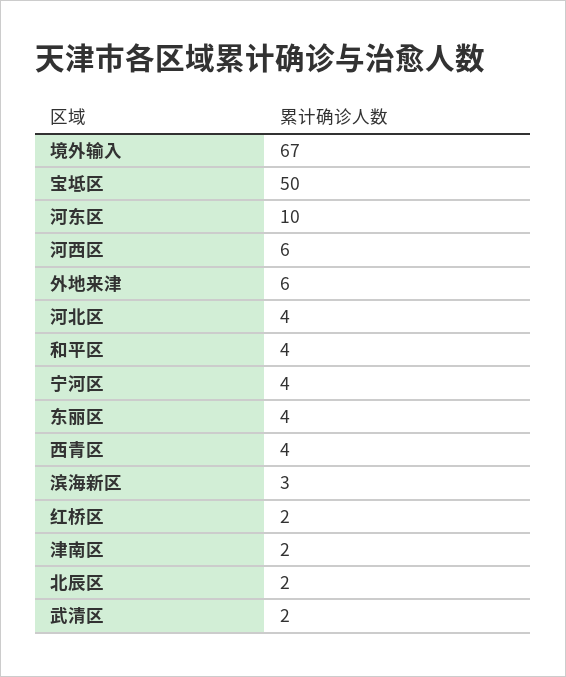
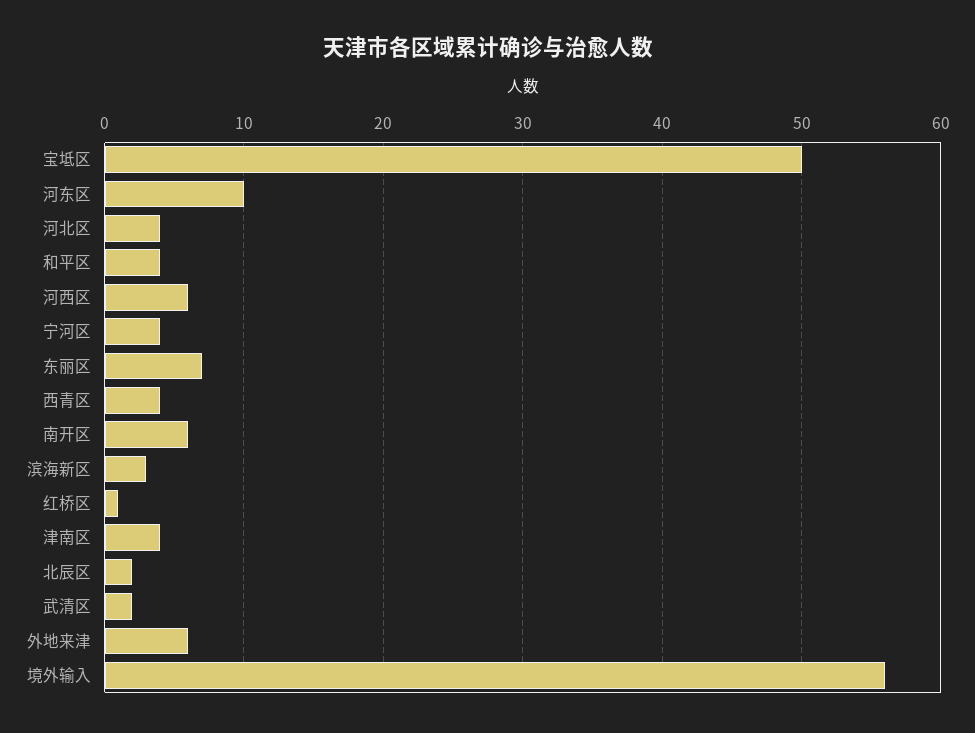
  {
-   "境外输入": 67,
+   "境外输入": 56,
    "宝坻区": 50,
    "河东区": 10,
    "河西区": 6,
    "外地来津": 6,
    "河北区": 4,
    "和平区": 4,
    "宁河区": 4,
-   "东丽区": 4,
+   "东丽区": 7,
    "西青区": 4,
    "滨海新区": 3,
-   "红桥区": 2,
+   "红桥区": 1,
-   "津南区": 2,
+   "津南区": 4,
    "北辰区": 2,
-   "武清区": 2
+   "武清区": 2,
+   "南开区": 6
  }

